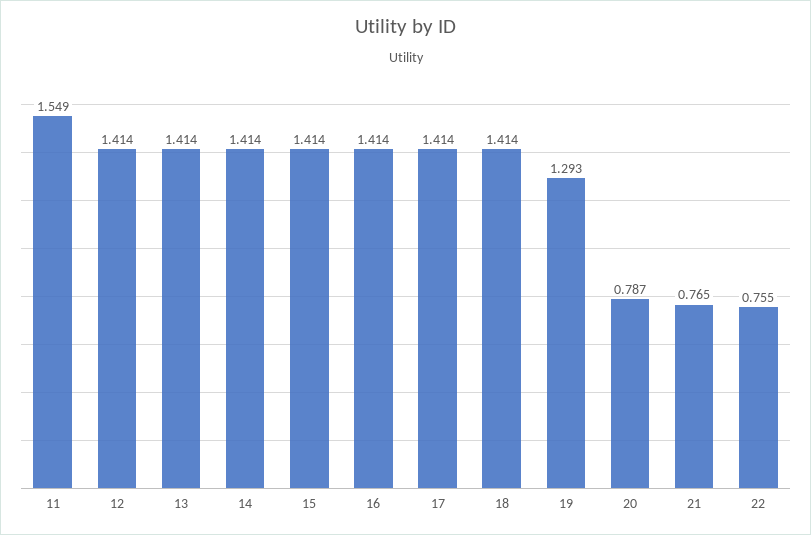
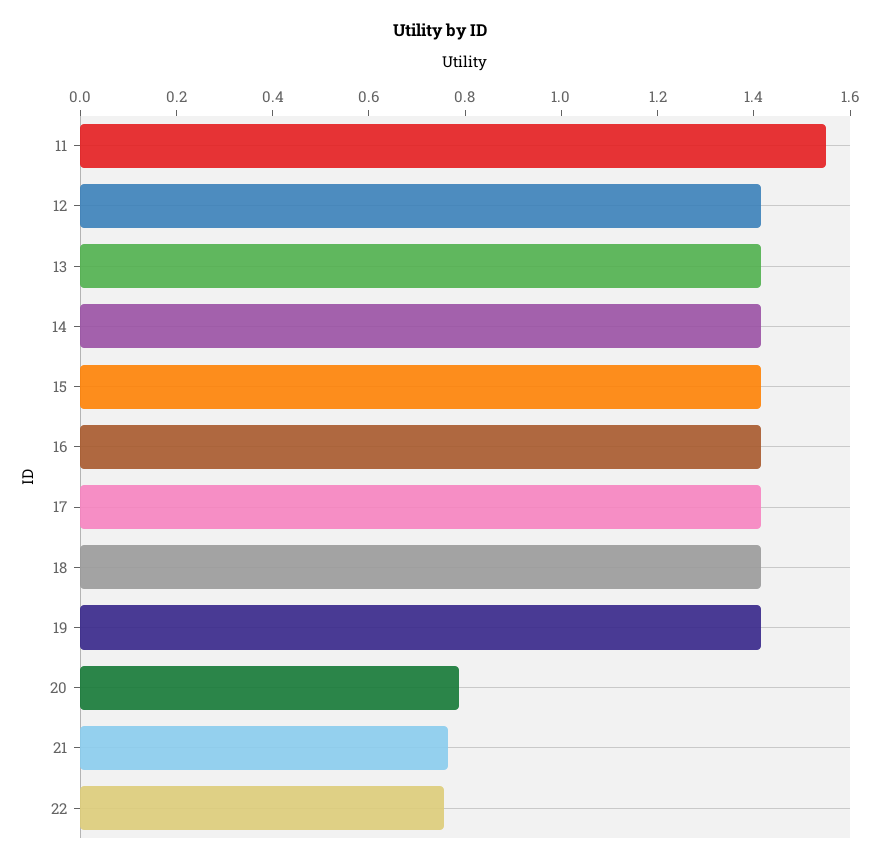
  {
    "11": 1.549,
    "12": 1.414,
    "13": 1.414,
    "14": 1.414,
    "15": 1.414,
    "16": 1.414,
    "17": 1.414,
    "18": 1.414,
-   "19": 1.293,
+   "19": 1.4,
    "20": 0.787,
    "21": 0.765,
    "22": 0.755
  }

